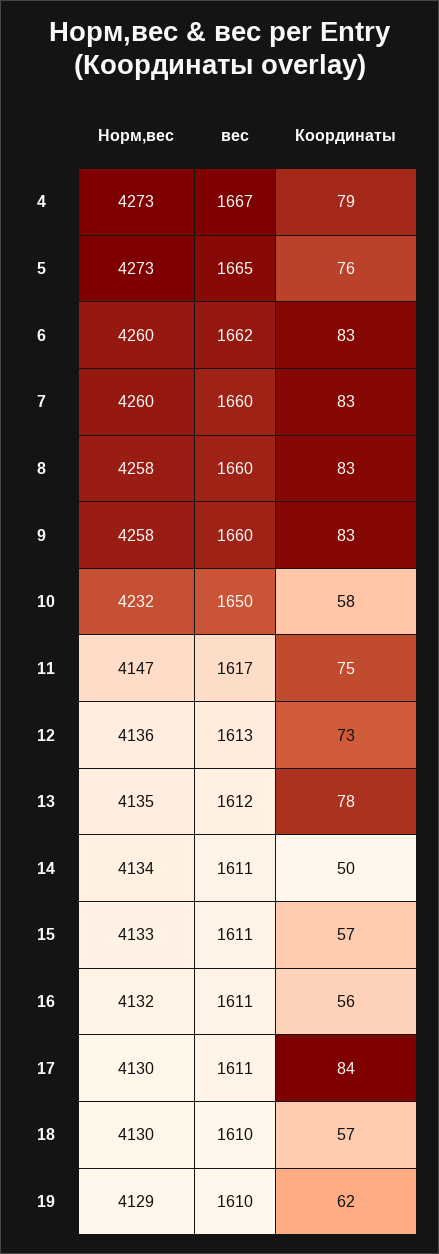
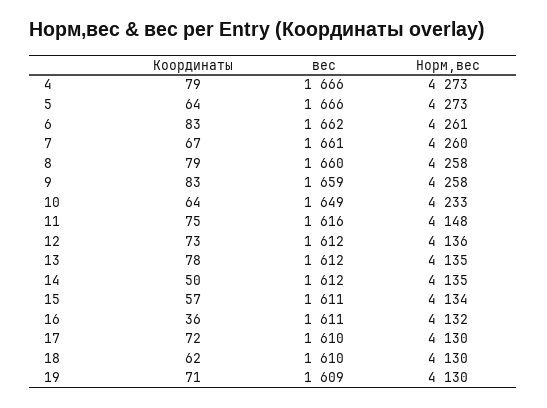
  {
    "Норм,вес": {
      "4": 4273,
      "5": 4273,
-     "6": 4260,
+     "6": 4261,
      "7": 4260,
      "8": 4258,
      "9": 4258,
-     "10": 4232,
+     "10": 4233,
-     "11": 4147,
+     "11": 4148,
      "12": 4136,
      "13": 4135,
-     "14": 4134,
+     "14": 4135,
-     "15": 4133,
+     "15": 4134,
      "16": 4132,
      "17": 4130,
      "18": 4130,
-     "19": 4129
+     "19": 4130
    },
    "вес": {
-     "4": 1667,
+     "4": 1666,
-     "5": 1665,
+     "5": 1666,
      "6": 1662,
-     "7": 1660,
+     "7": 1661,
      "8": 1660,
-     "9": 1660,
+     "9": 1659,
-     "10": 1650,
+     "10": 1649,
-     "11": 1617,
+     "11": 1616,
-     "12": 1613,
+     "12": 1612,
      "13": 1612,
-     "14": 1611,
+     "14": 1612,
      "15": 1611,
      "16": 1611,
-     "17": 1611,
+     "17": 1610,
      "18": 1610,
-     "19": 1610
+     "19": 1609
    },
    "Координаты": {
      "4": 79,
-     "5": 76,
+     "5": 64,
      "6": 83,
-     "7": 83,
+     "7": 67,
-     "8": 83,
+     "8": 79,
      "9": 83,
-     "10": 58,
+     "10": 64,
      "11": 75,
      "12": 73,
      "13": 78,
      "14": 50,
      "15": 57,
-     "16": 56,
+     "16": 36,
-     "17": 84,
+     "17": 72,
-     "18": 57,
+     "18": 62,
-     "19": 62
+     "19": 71
    }
  }

